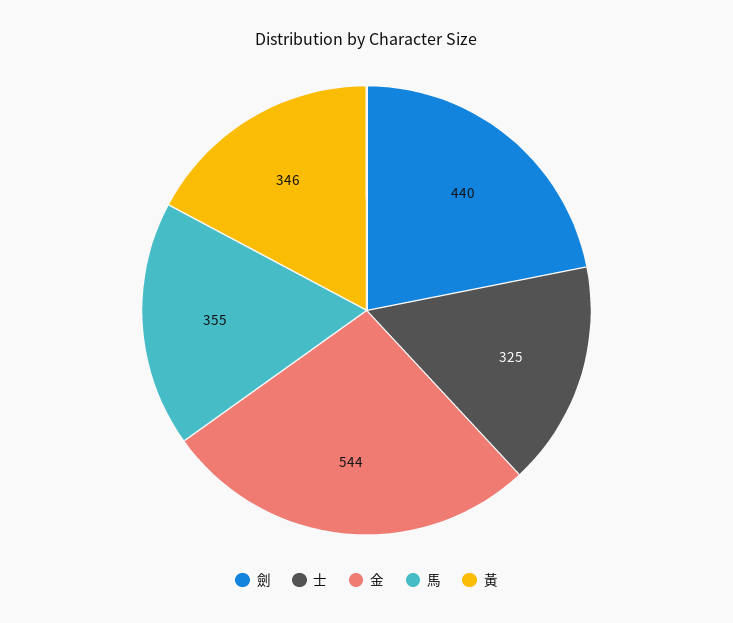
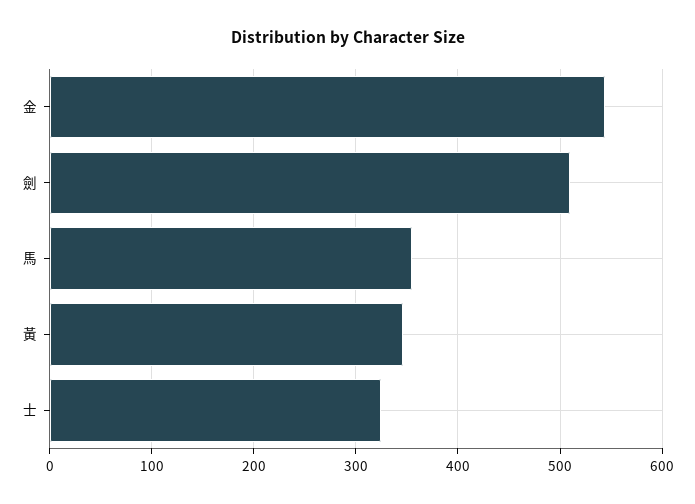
  {
-   "劍": 440,
+   "劍": 510,
    "士": 325,
    "金": 544,
    "馬": 355,
    "黃": 346
  }

